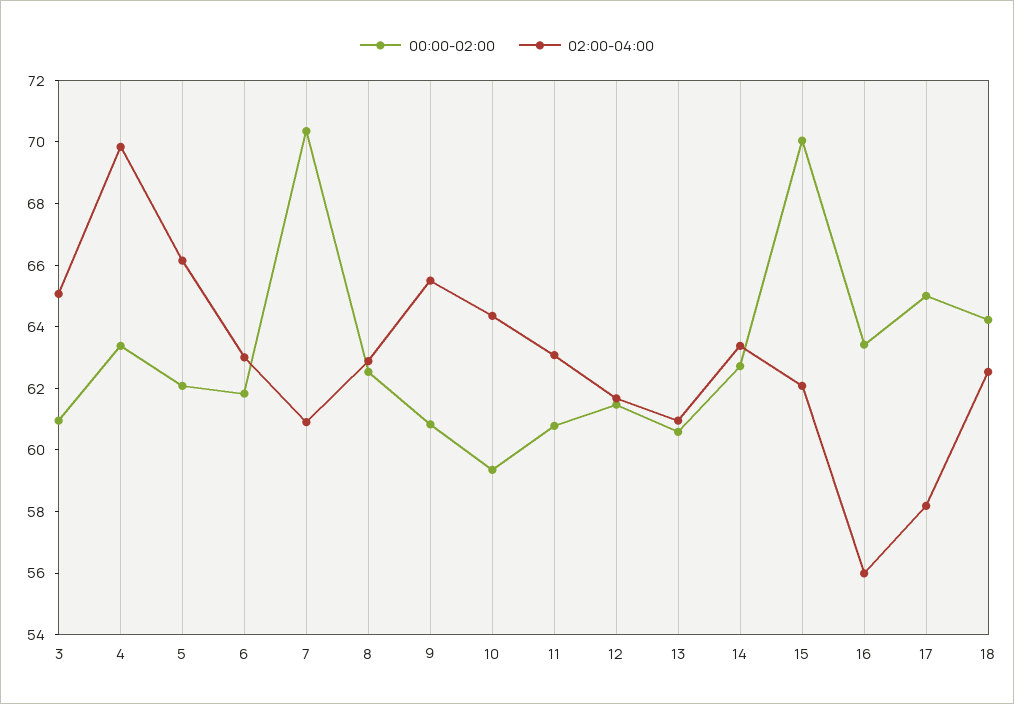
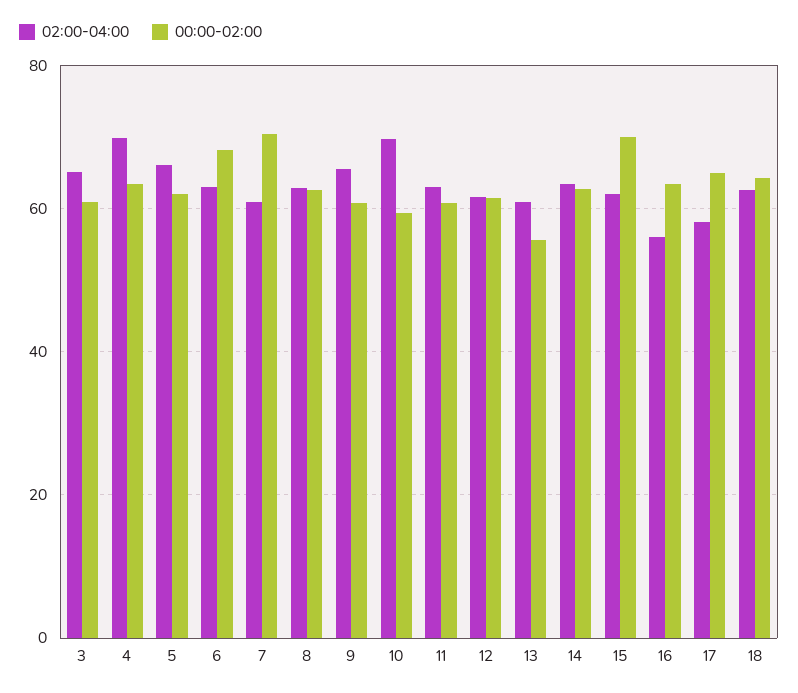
  {
    "00:00-02:00": {
      "3": 61,
      "4": 63.5,
      "5": 62,
-     "6": 62,
+     "6": 68,
      "7": 70.5,
      "8": 62.5,
      "9": 61,
      "10": 59.5,
      "11": 61,
      "12": 61.5,
-     "13": 60.5,
+     "13": 56,
      "14": 62.5,
      "15": 70,
      "16": 63.5,
      "17": 65,
      "18": 64
    },
    "02:00-04:00": {
      "3": 65,
      "4": 70,
      "5": 66,
      "6": 63,
      "7": 61,
      "8": 63,
      "9": 65.5,
-     "10": 64.5,
+     "10": 70,
      "11": 63,
      "12": 61.5,
      "13": 61,
      "14": 63.5,
      "15": 62,
      "16": 56,
      "17": 58,
      "18": 62.5
    }
  }

